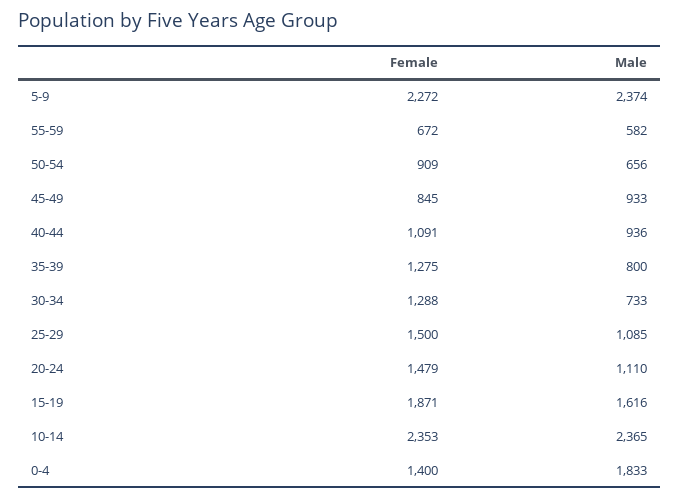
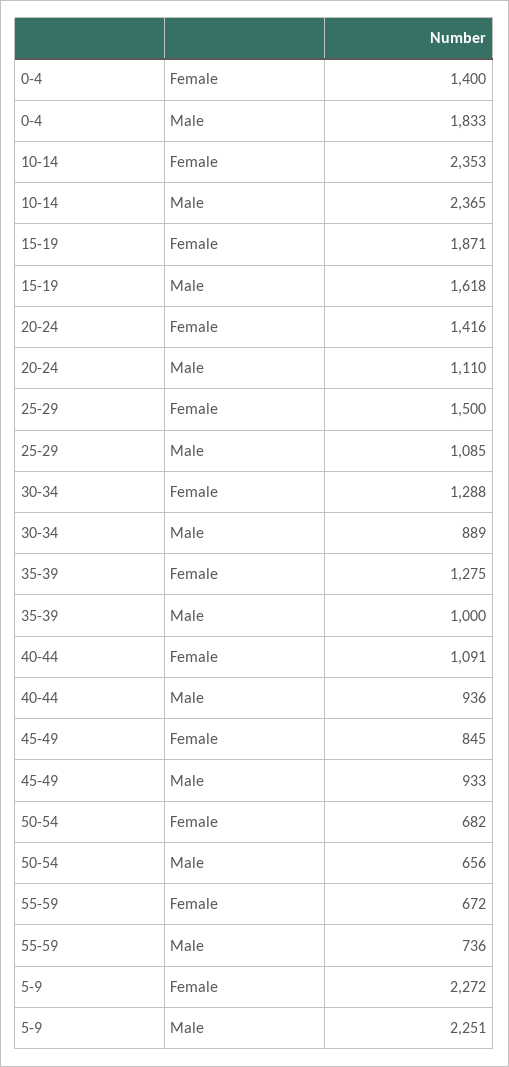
  {
    "Female": {
      "5-9": 2272,
      "55-59": 672,
-     "50-54": 909,
+     "50-54": 682,
      "45-49": 845,
      "40-44": 1091,
      "35-39": 1275,
      "30-34": 1288,
      "25-29": 1500,
-     "20-24": 1479,
+     "20-24": 1416,
      "15-19": 1871,
      "10-14": 2353,
      "0-4": 1400
    },
    "Male": {
-     "5-9": 2374,
+     "5-9": 2251,
-     "55-59": 582,
+     "55-59": 736,
      "50-54": 656,
      "45-49": 933,
      "40-44": 936,
-     "35-39": 800,
+     "35-39": 1000,
-     "30-34": 733,
+     "30-34": 889,
      "25-29": 1085,
      "20-24": 1110,
-     "15-19": 1616,
+     "15-19": 1618,
      "10-14": 2365,
      "0-4": 1833
    }
  }

